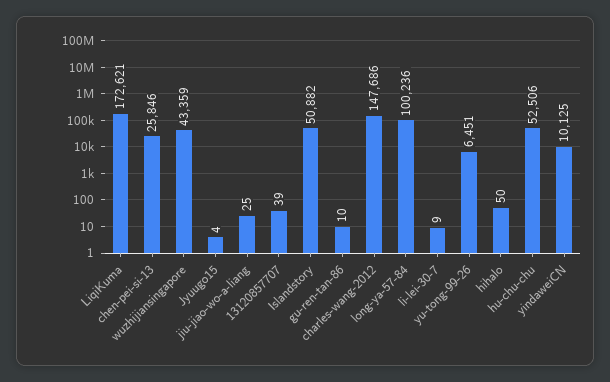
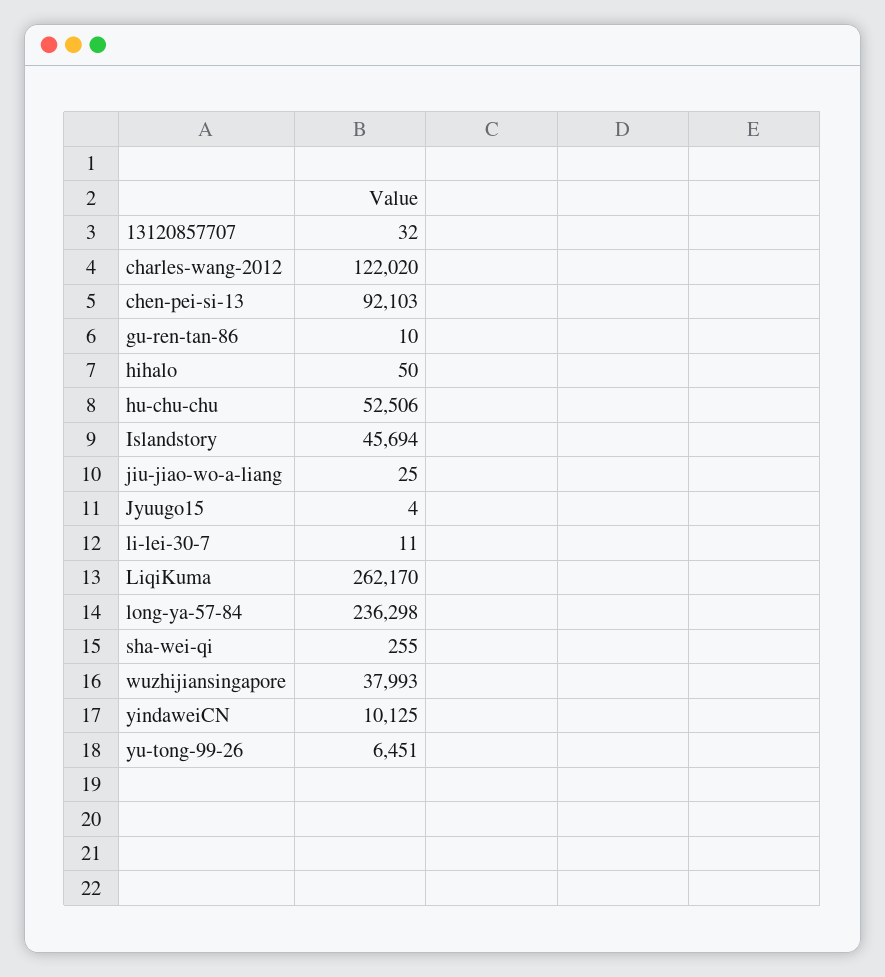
  {
-   "LiqiKuma": 172621,
+   "LiqiKuma": 262170,
-   "chen-pei-si-13": 25846,
+   "chen-pei-si-13": 92103,
-   "wuzhijiansingapore": 43359,
+   "wuzhijiansingapore": 37993,
    "Jyuugo15": 4,
    "jiu-jiao-wo-a-liang": 25,
-   "13120857707": 39,
+   "13120857707": 32,
-   "Islandstory": 50882,
+   "Islandstory": 45694,
    "gu-ren-tan-86": 10,
-   "charles-wang-2012": 147686,
+   "charles-wang-2012": 122020,
-   "long-ya-57-84": 100236,
+   "long-ya-57-84": 236298,
-   "li-lei-30-7": 9,
+   "li-lei-30-7": 11,
    "yu-tong-99-26": 6451,
    "hihalo": 50,
    "hu-chu-chu": 52506,
-   "yindaweiCN": 10125
+   "yindaweiCN": 10125,
+   "sha-wei-qi": 255
  }

